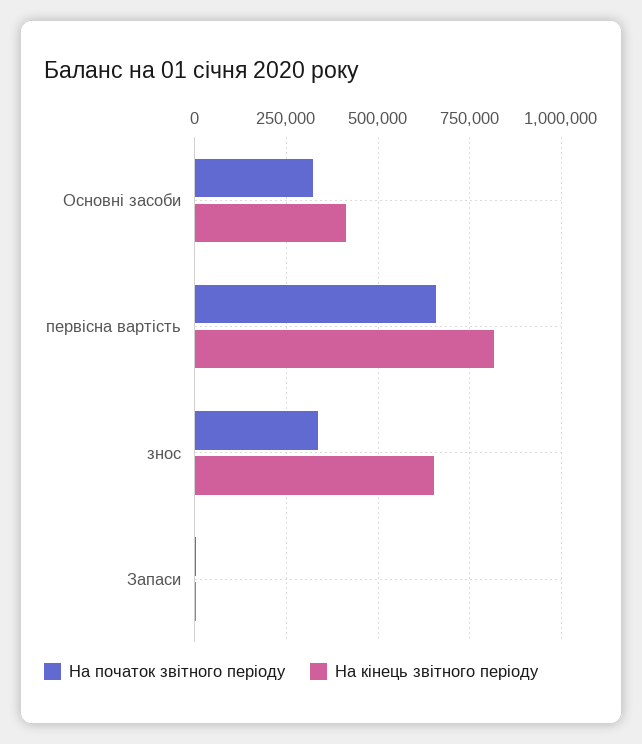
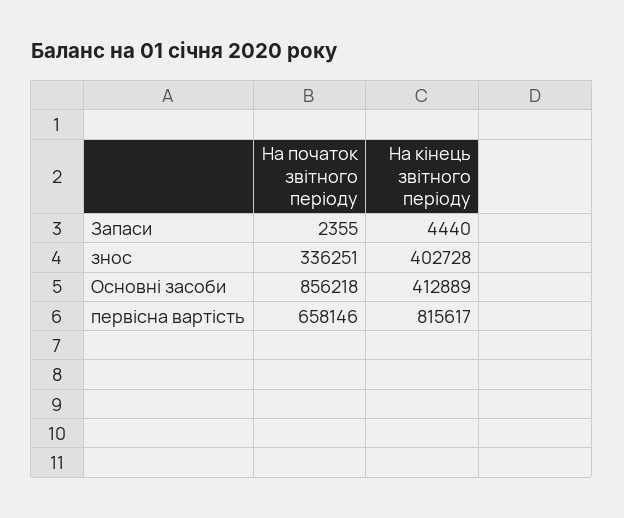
  {
    "На початок звітного періоду": {
-     "Основні засоби": 325000,
+     "Основні засоби": 856218,
      "первісна вартість": 658146,
      "знос": 336251,
      "Запаси": 2355
    },
    "На кінець звітного періоду": {
      "Основні засоби": 412889,
      "первісна вартість": 815617,
-     "знос": 650000,
+     "знос": 402728,
      "Запаси": 4440
    }
  }

